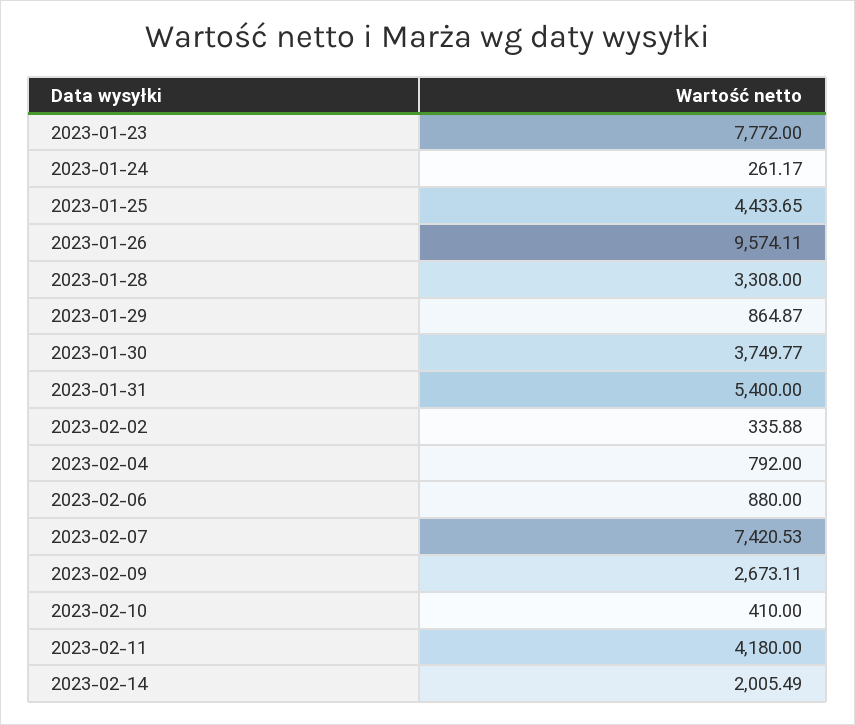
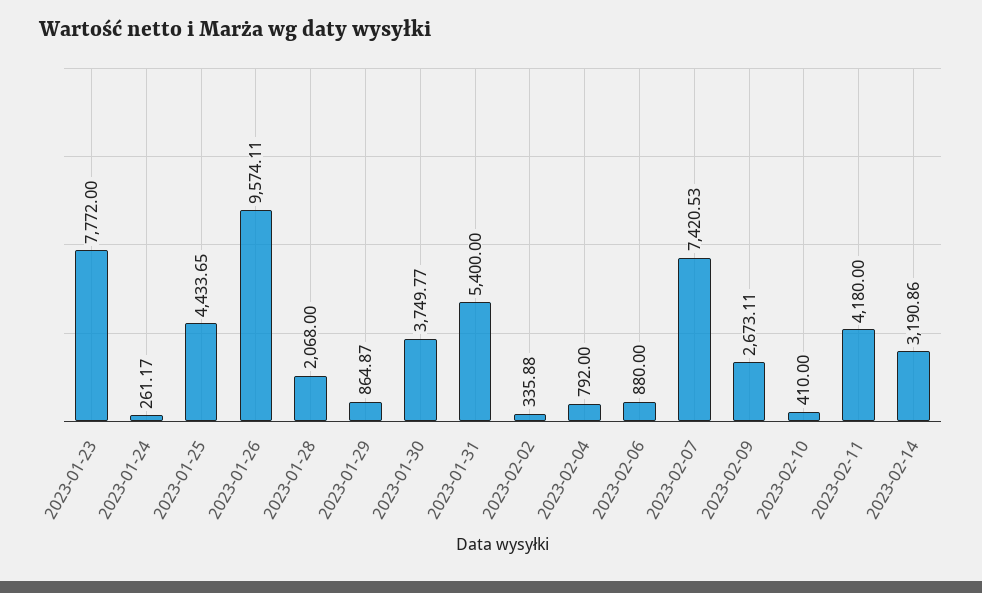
  {
    "2023-01-23": 7772,
    "2023-01-24": 261.17,
    "2023-01-25": 4433.65,
    "2023-01-26": 9574.11,
-   "2023-01-28": 3308,
+   "2023-01-28": 2068,
    "2023-01-29": 864.87,
    "2023-01-30": 3749.77,
    "2023-01-31": 5400,
    "2023-02-02": 335.88,
    "2023-02-04": 792,
    "2023-02-06": 880,
    "2023-02-07": 7420.53,
    "2023-02-09": 2673.11,
    "2023-02-10": 410,
    "2023-02-11": 4180,
-   "2023-02-14": 2005.49
+   "2023-02-14": 3190.86
  }

